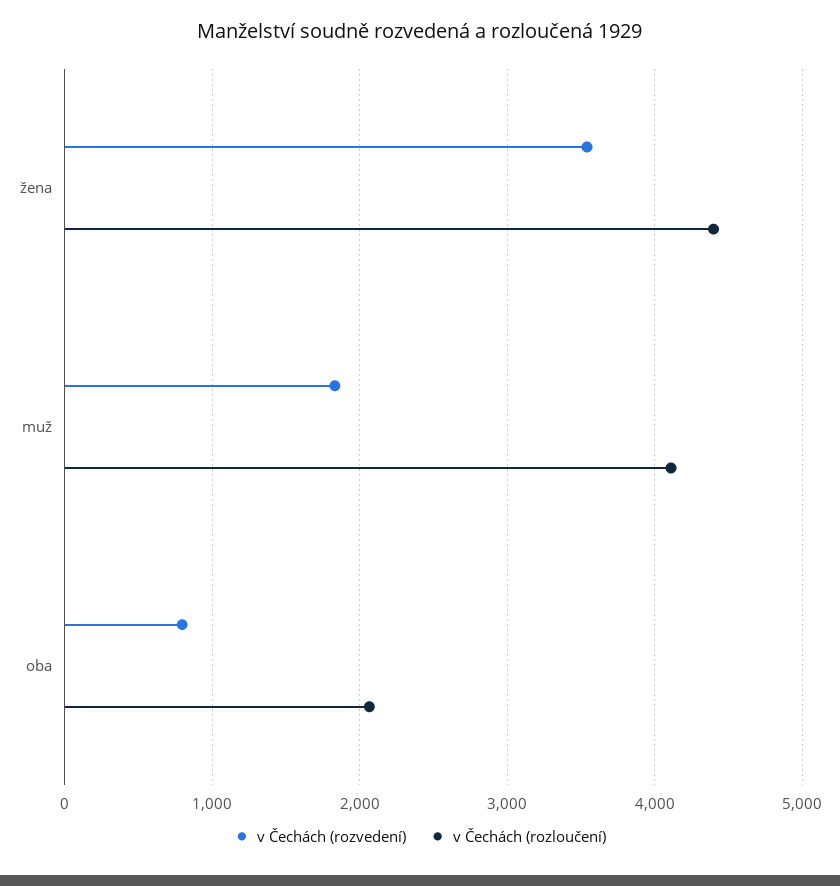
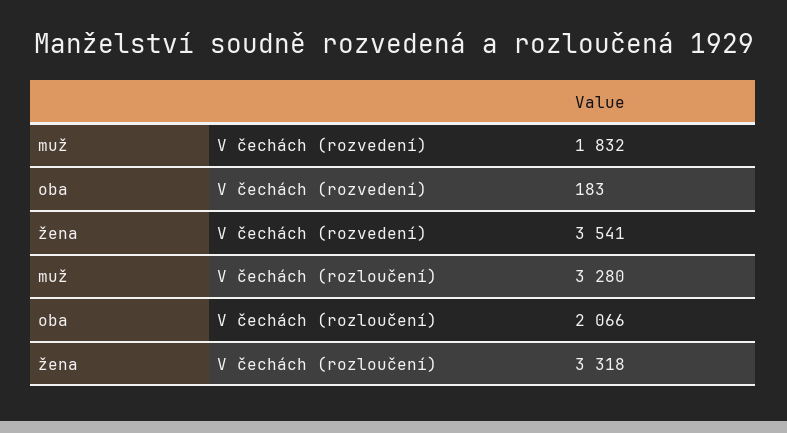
  {
    "v Čechách (rozvedení)": {
      "žena": 3541,
      "muž": 1832,
-     "oba": 800
+     "oba": 183
    },
    "v Čechách (rozloučení)": {
-     "žena": 4400,
+     "žena": 3318,
-     "muž": 4100,
+     "muž": 3280,
      "oba": 2066
    }
  }

